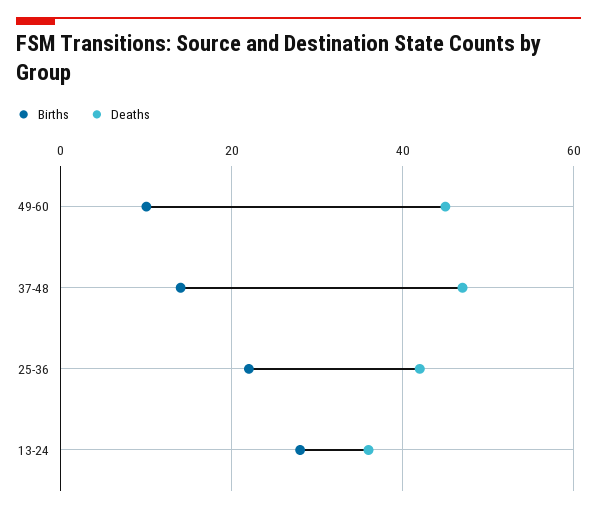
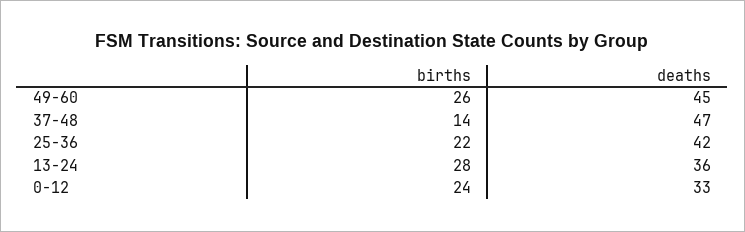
  {
    "Births": {
-     "49-60": 10,
+     "49-60": 26,
      "37-48": 14,
      "25-36": 22,
-     "13-24": 28
+     "13-24": 28,
+     "0-12": 24
    },
    "Deaths": {
      "49-60": 45,
      "37-48": 47,
      "25-36": 42,
-     "13-24": 36
+     "13-24": 36,
+     "0-12": 33
    }
  }

